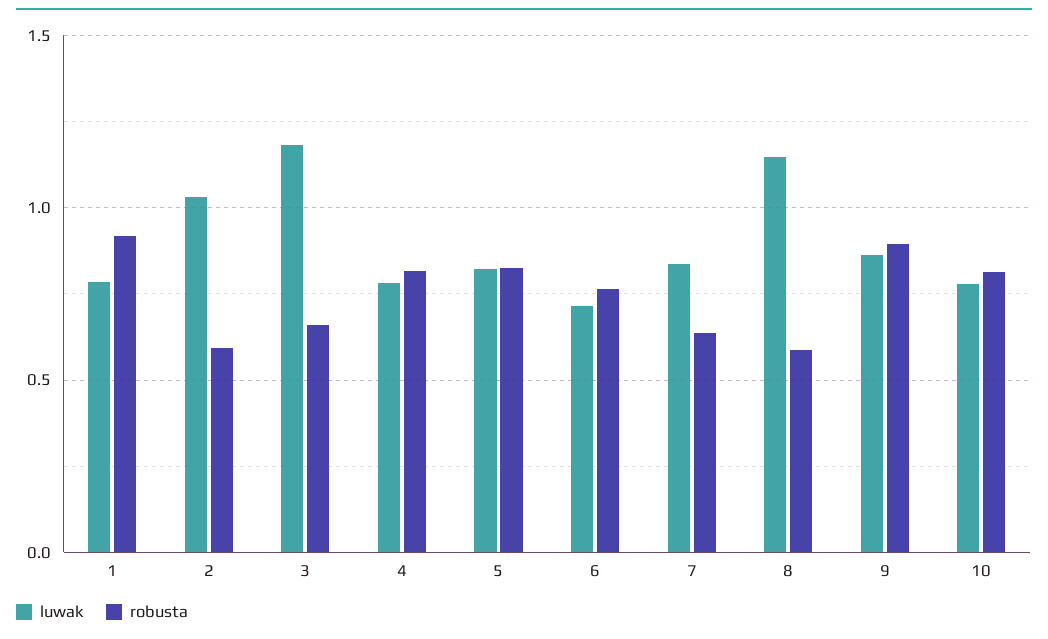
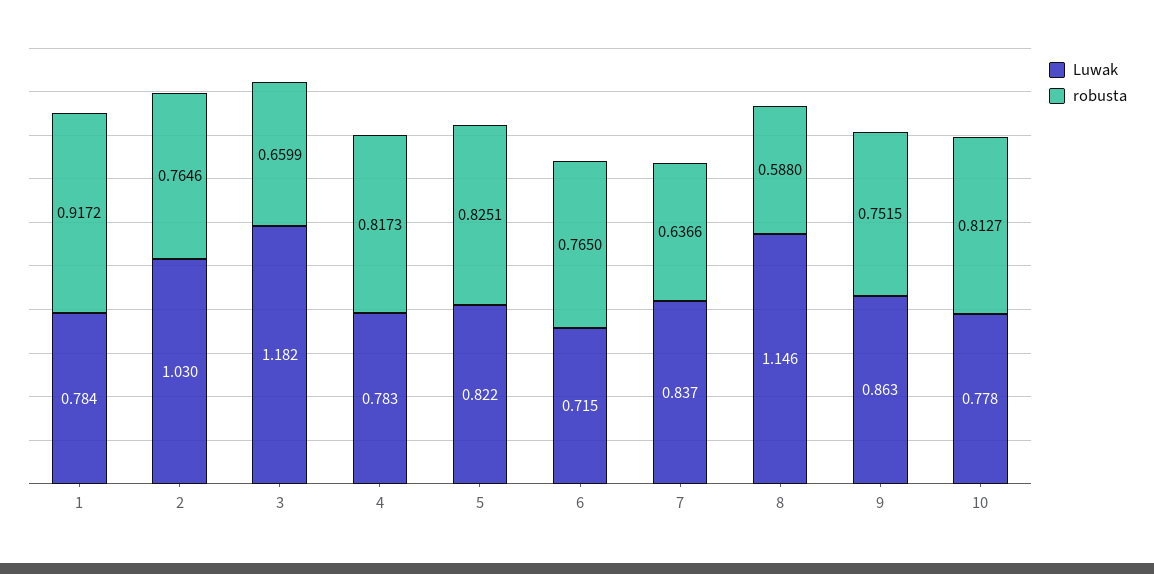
  {
    "luwak": {
      "1": 0.784,
      "2": 1.03,
      "3": 1.182,
      "4": 0.783,
      "5": 0.822,
      "6": 0.715,
      "7": 0.837,
      "8": 1.146,
      "9": 0.863,
      "10": 0.778
    },
    "robusta": {
      "1": 0.9172,
-     "2": 0.6,
+     "2": 0.7646,
      "3": 0.6599,
      "4": 0.8173,
      "5": 0.8251,
      "6": 0.765,
      "7": 0.6366,
      "8": 0.588,
-     "9": 0.9,
+     "9": 0.7515,
      "10": 0.8127
    }
  }

